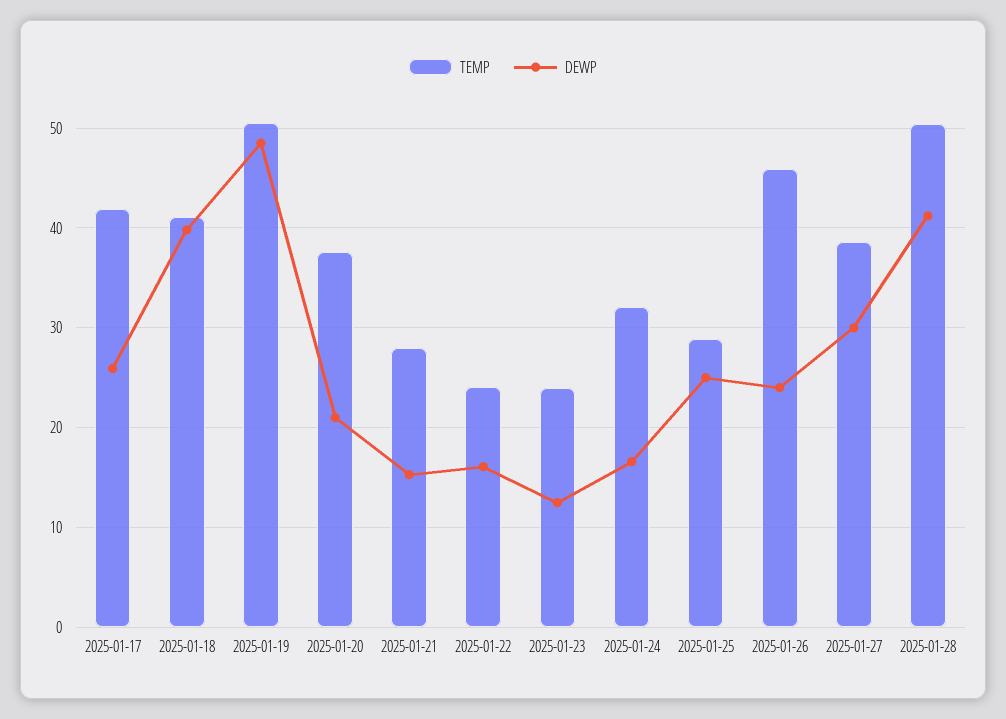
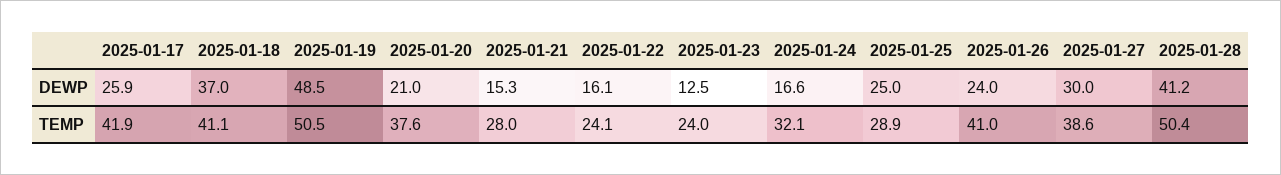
  {
    "TEMP": {
      "2025-01-17": 41.9,
      "2025-01-18": 41.1,
      "2025-01-19": 50.5,
      "2025-01-20": 37.6,
      "2025-01-21": 28,
      "2025-01-22": 24.1,
      "2025-01-23": 24,
      "2025-01-24": 32.1,
      "2025-01-25": 28.9,
-     "2025-01-26": 46,
+     "2025-01-26": 41,
      "2025-01-27": 38.6,
      "2025-01-28": 50.4
    },
    "DEWP": {
      "2025-01-17": 25.9,
-     "2025-01-18": 40,
+     "2025-01-18": 37,
      "2025-01-19": 48.5,
      "2025-01-20": 21,
      "2025-01-21": 15.3,
      "2025-01-22": 16.1,
      "2025-01-23": 12.5,
      "2025-01-24": 16.6,
      "2025-01-25": 25,
      "2025-01-26": 24,
      "2025-01-27": 30,
      "2025-01-28": 41.2
    }
  }

